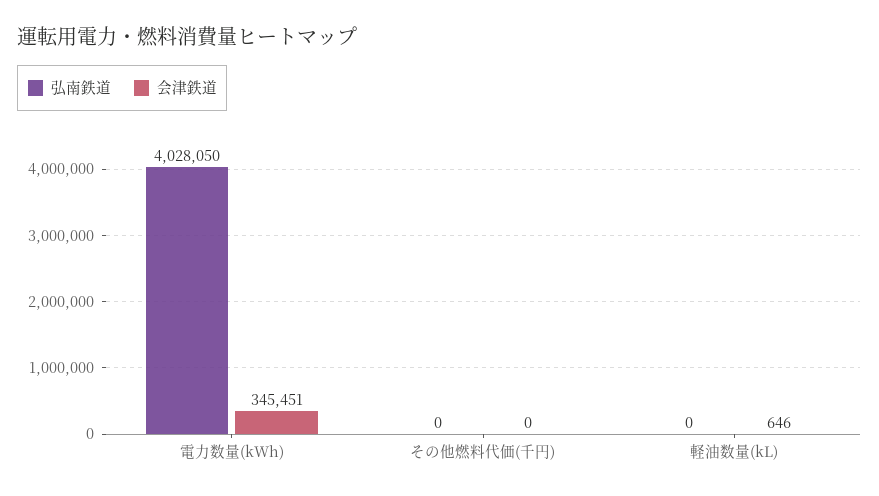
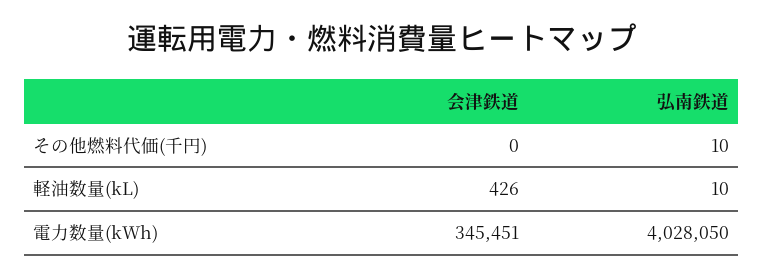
  {
    "弘南鉄道": {
      "電力数量(kWh)": 4028050,
-     "その他燃料代価(千円)": 0,
+     "その他燃料代価(千円)": 10,
-     "軽油数量(kL)": 0
+     "軽油数量(kL)": 10
    },
    "会津鉄道": {
      "電力数量(kWh)": 345451,
      "その他燃料代価(千円)": 0,
-     "軽油数量(kL)": 646
+     "軽油数量(kL)": 426
    }
  }

